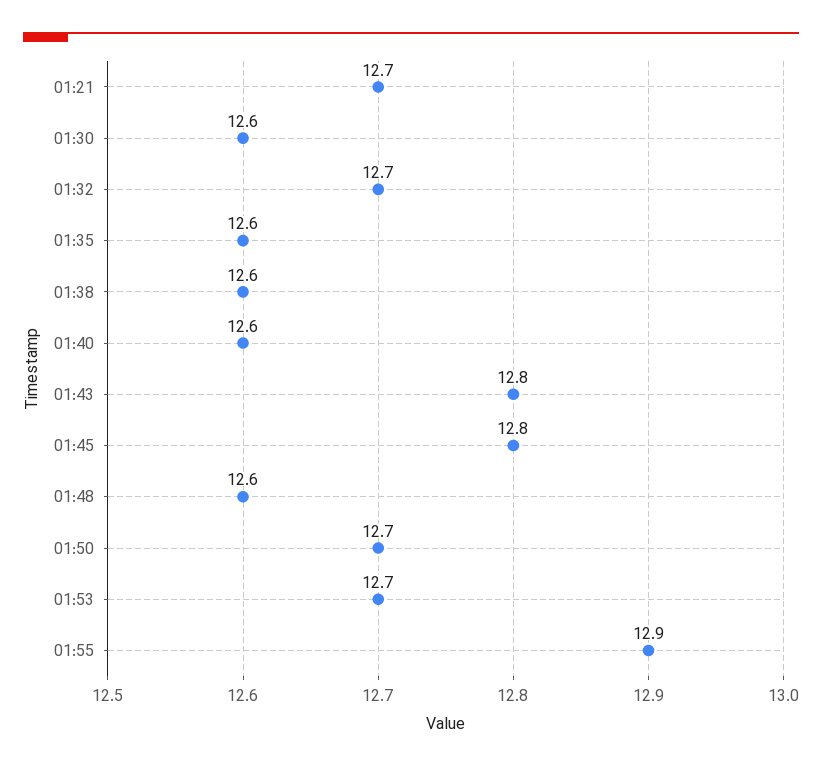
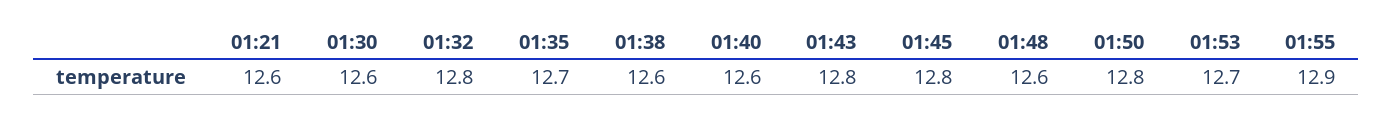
  {
-   "01:21": 12.7,
+   "01:21": 12.6,
    "01:30": 12.6,
-   "01:32": 12.7,
+   "01:32": 12.8,
-   "01:35": 12.6,
+   "01:35": 12.7,
    "01:38": 12.6,
    "01:40": 12.6,
    "01:43": 12.8,
    "01:45": 12.8,
    "01:48": 12.6,
-   "01:50": 12.7,
+   "01:50": 12.8,
    "01:53": 12.7,
    "01:55": 12.9
  }

